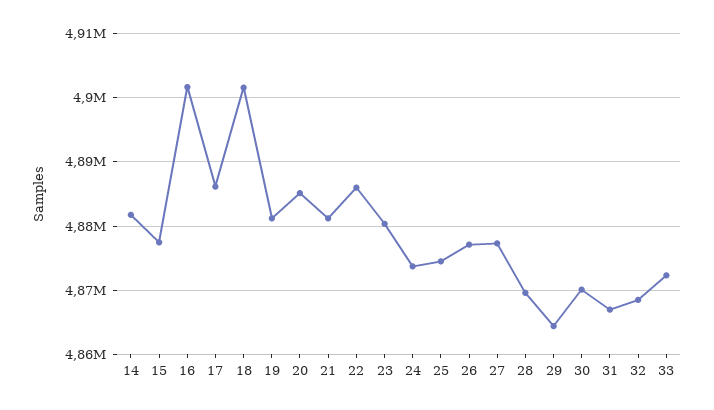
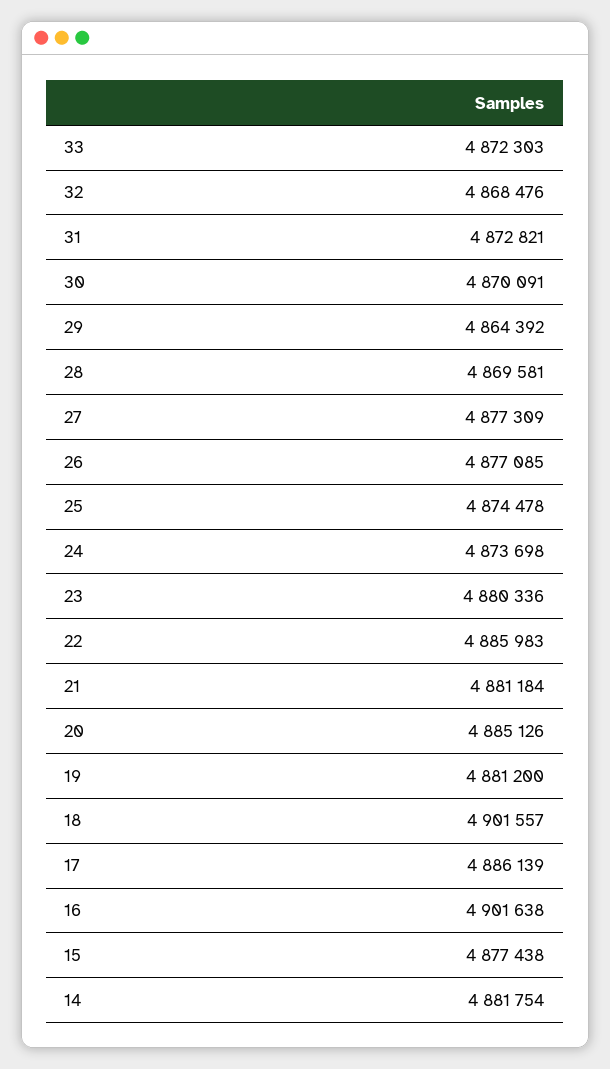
  {
    "14": 4881754,
    "15": 4877438,
    "16": 4901638,
    "17": 4886139,
    "18": 4901557,
    "19": 4881200,
    "20": 4885126,
    "21": 4881184,
    "22": 4885983,
    "23": 4880336,
    "24": 4873698,
    "25": 4874478,
    "26": 4877085,
    "27": 4877309,
    "28": 4869581,
    "29": 4864392,
    "30": 4870091,
-   "31": 4867000,
+   "31": 4872821,
    "32": 4868476,
    "33": 4872303
  }

